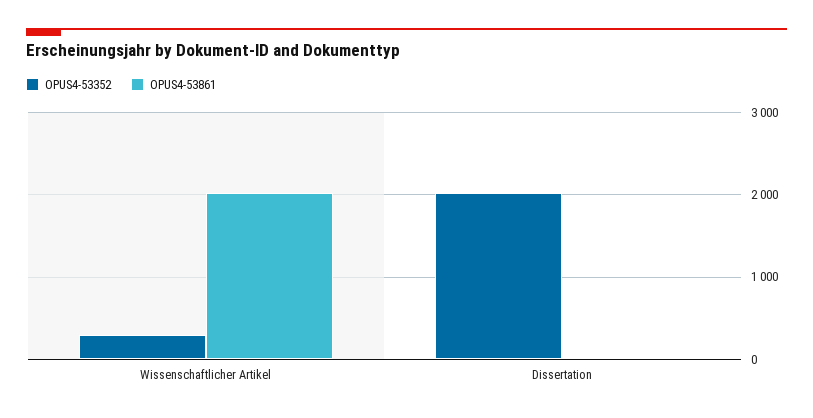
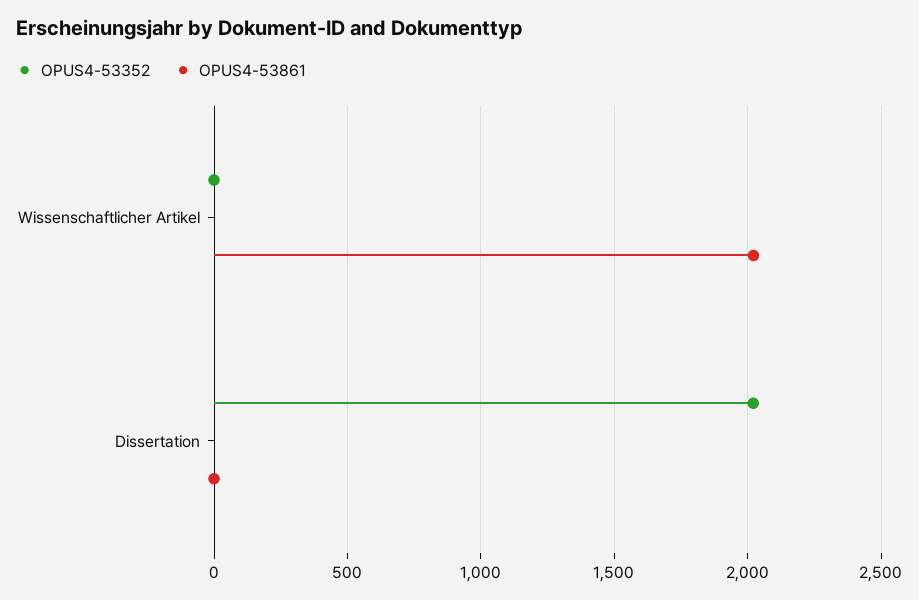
  {
    "OPUS4-53352": {
-     "Wissenschaftlicher Artikel": 300,
+     "Wissenschaftlicher Artikel": 0,
      "Dissertation": 2000
    },
    "OPUS4-53861": {
      "Wissenschaftlicher Artikel": 2000,
      "Dissertation": 0
    }
  }

